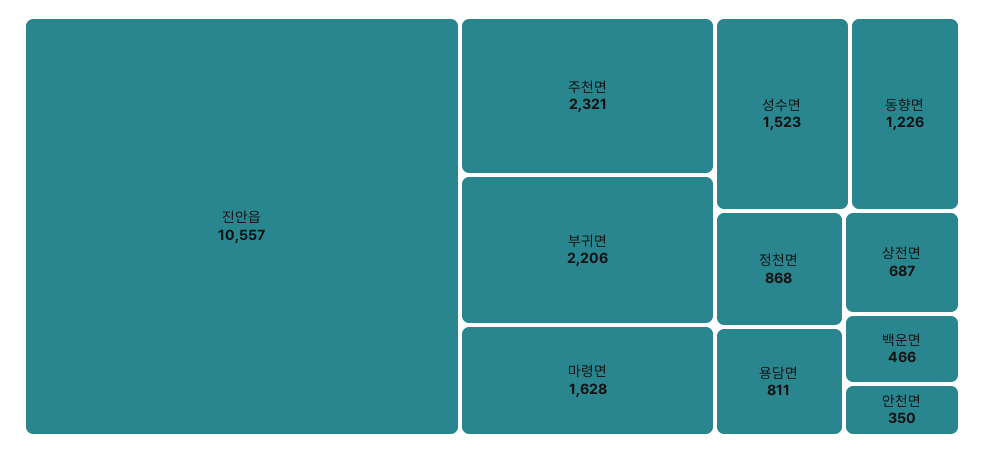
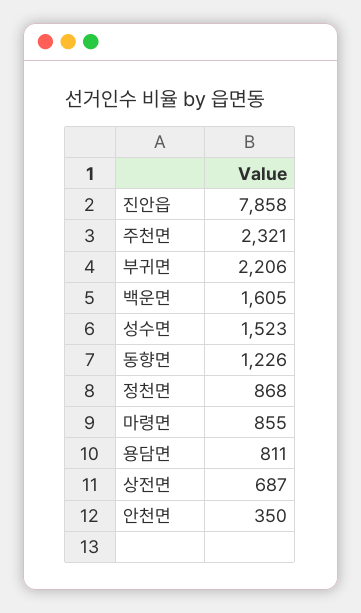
  {
-   "진안읍": 10557,
+   "진안읍": 7858,
    "주천면": 2321,
    "부귀면": 2206,
-   "마령면": 1628,
+   "마령면": 855,
    "성수면": 1523,
    "동향면": 1226,
    "정천면": 868,
    "용담면": 811,
    "상전면": 687,
-   "백운면": 466,
+   "백운면": 1605,
    "안천면": 350
  }

